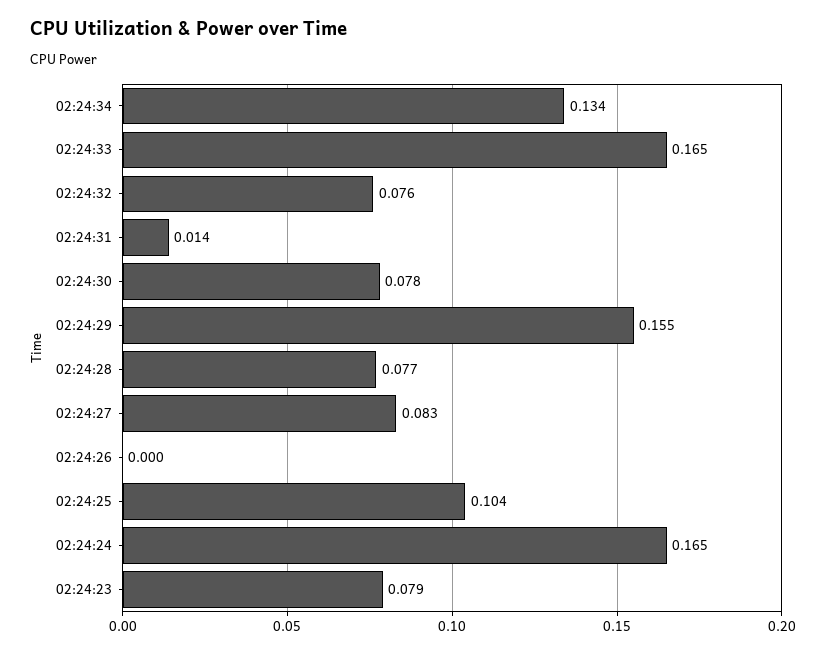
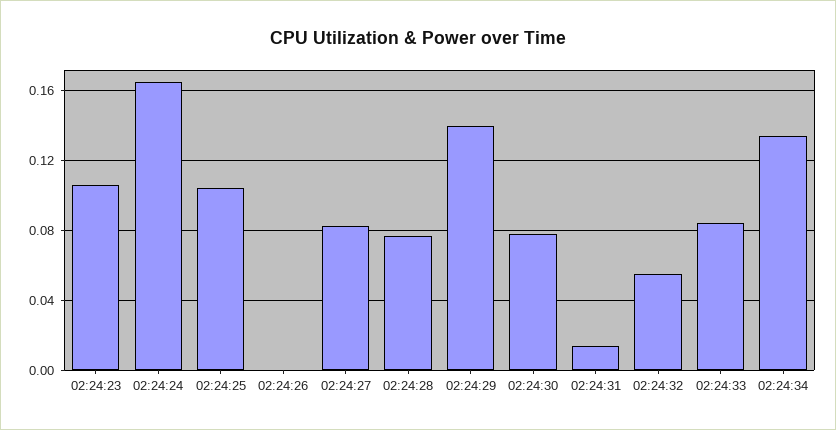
  {
    "02:24:34": 0.134,
-   "02:24:33": 0.165,
+   "02:24:33": 0.085,
-   "02:24:32": 0.076,
+   "02:24:32": 0.055,
    "02:24:31": 0.014,
    "02:24:30": 0.078,
-   "02:24:29": 0.155,
+   "02:24:29": 0.14,
    "02:24:28": 0.077,
    "02:24:27": 0.083,
    "02:24:26": 0,
    "02:24:25": 0.104,
    "02:24:24": 0.165,
-   "02:24:23": 0.079
+   "02:24:23": 0.105
  }

